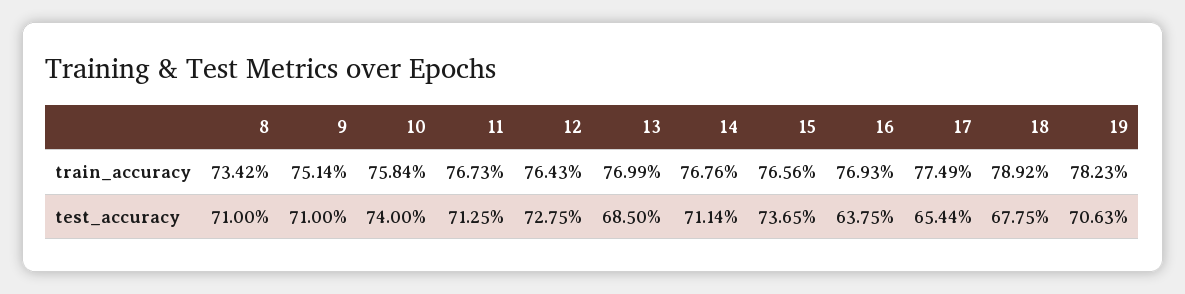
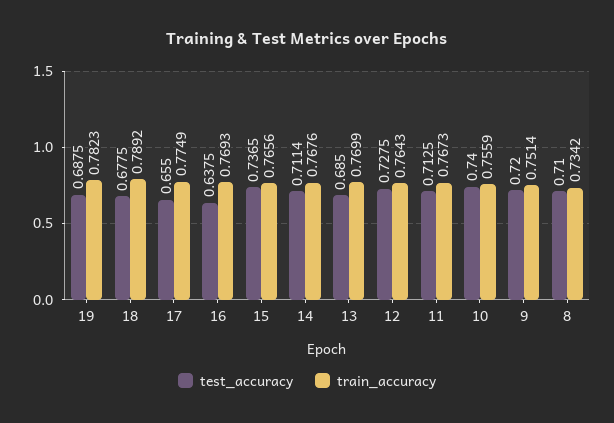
  {
    "train_accuracy": {
      "8": 0.7342,
      "9": 0.7514,
-     "10": 0.7584,
+     "10": 0.7559,
      "11": 0.7673,
      "12": 0.7643,
      "13": 0.7699,
      "14": 0.7676,
      "15": 0.7656,
      "16": 0.7693,
      "17": 0.7749,
      "18": 0.7892,
      "19": 0.7823
    },
    "test_accuracy": {
      "8": 0.71,
-     "9": 0.71,
+     "9": 0.72,
      "10": 0.74,
      "11": 0.7125,
      "12": 0.7275,
      "13": 0.685,
      "14": 0.7114,
      "15": 0.7365,
      "16": 0.6375,
-     "17": 0.6544,
+     "17": 0.655,
      "18": 0.6775,
-     "19": 0.7063
+     "19": 0.6875
    }
  }

